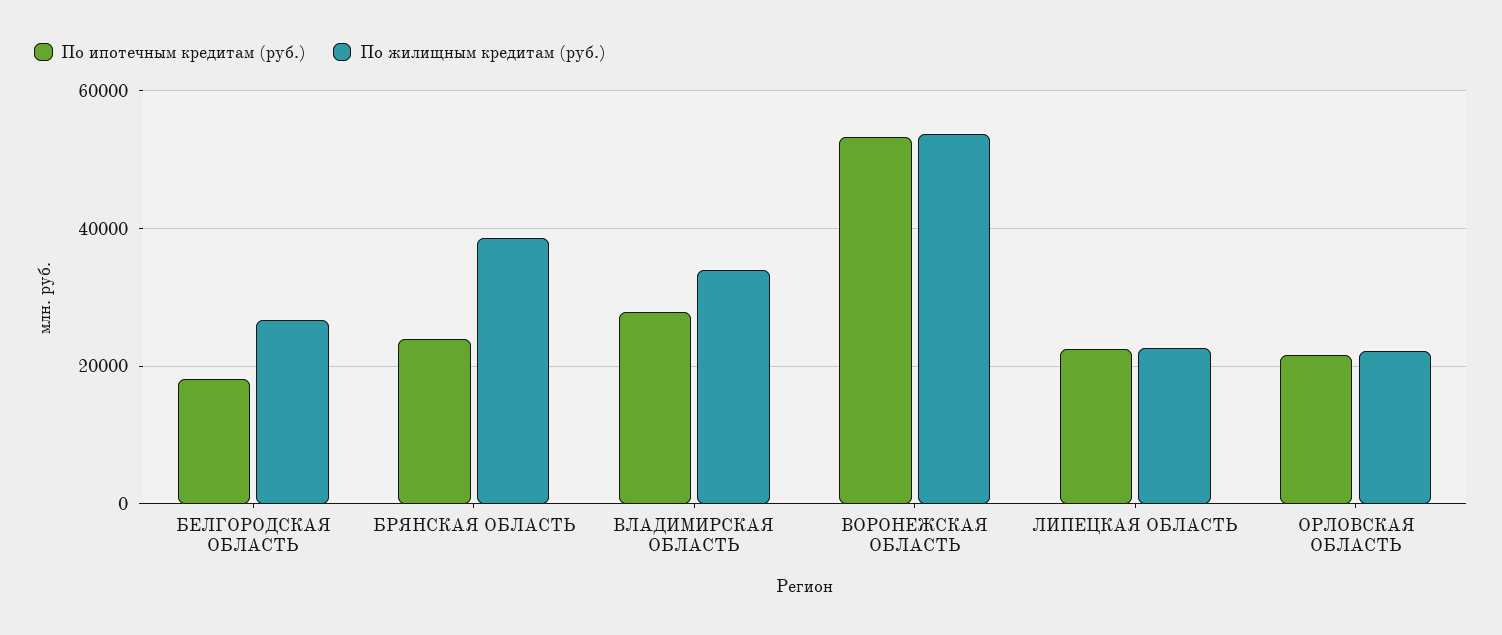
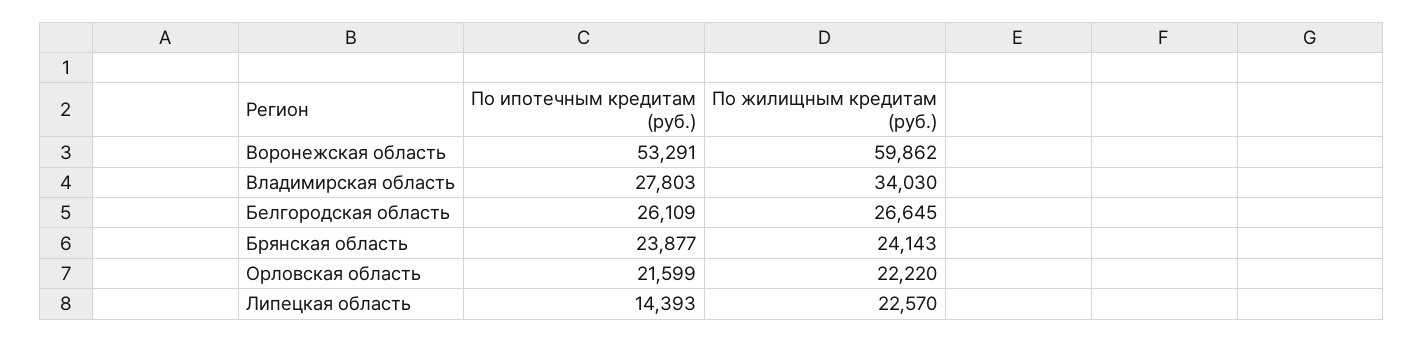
  {
    "По ипотечным кредитам (руб.)": {
-     "БЕЛГОРОДСКАЯ ОБЛАСТЬ": 18000,
+     "БЕЛГОРОДСКАЯ ОБЛАСТЬ": 26109,
      "БРЯНСКАЯ ОБЛАСТЬ": 23877,
      "ВЛАДИМИРСКАЯ ОБЛАСТЬ": 27803,
      "ВОРОНЕЖСКАЯ ОБЛАСТЬ": 53291,
-     "ЛИПЕЦКАЯ ОБЛАСТЬ": 22000,
+     "ЛИПЕЦКАЯ ОБЛАСТЬ": 14393,
      "ОРЛОВСКАЯ ОБЛАСТЬ": 21599
    },
    "По жилищным кредитам (руб.)": {
      "БЕЛГОРОДСКАЯ ОБЛАСТЬ": 26645,
-     "БРЯНСКАЯ ОБЛАСТЬ": 38000,
+     "БРЯНСКАЯ ОБЛАСТЬ": 24143,
      "ВЛАДИМИРСКАЯ ОБЛАСТЬ": 34030,
-     "ВОРОНЕЖСКАЯ ОБЛАСТЬ": 54000,
+     "ВОРОНЕЖСКАЯ ОБЛАСТЬ": 59862,
      "ЛИПЕЦКАЯ ОБЛАСТЬ": 22570,
      "ОРЛОВСКАЯ ОБЛАСТЬ": 22220
    }
  }

